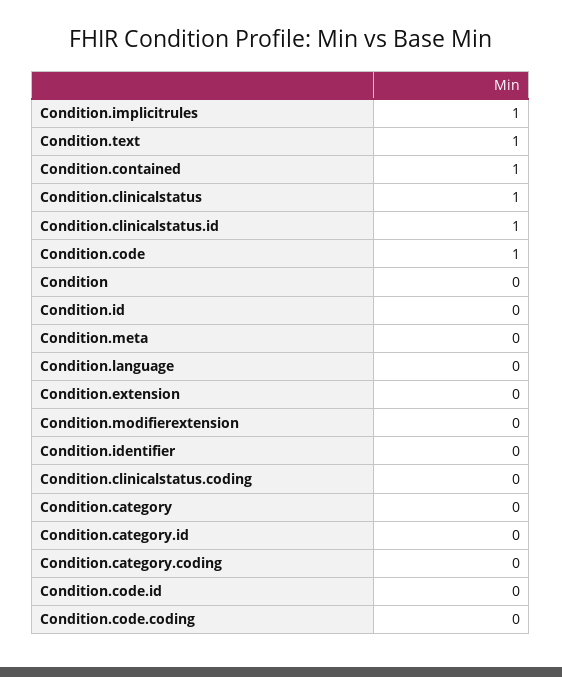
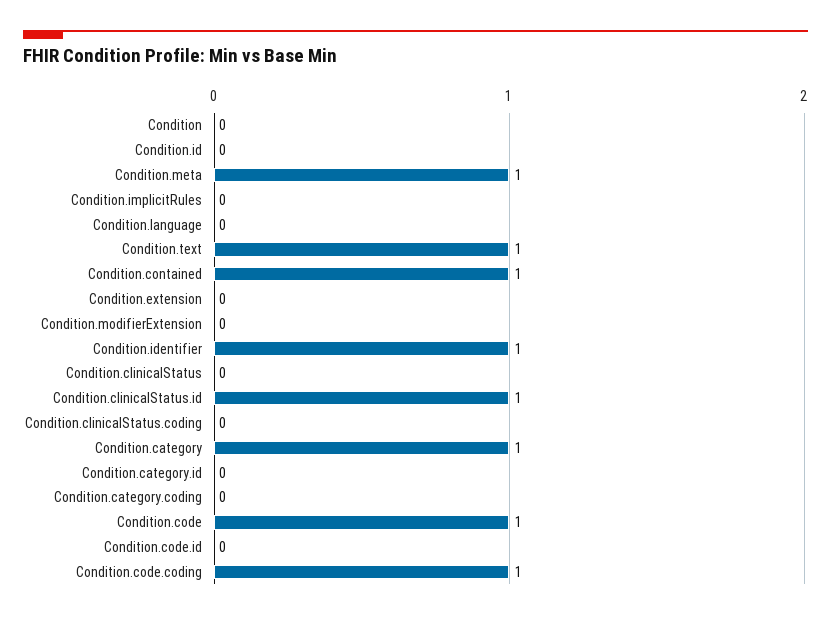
  {
-   "Condition.implicitrules": 1,
+   "Condition.implicitrules": 0,
    "Condition.text": 1,
    "Condition.contained": 1,
-   "Condition.clinicalstatus": 1,
+   "Condition.clinicalstatus": 0,
    "Condition.clinicalstatus.id": 1,
    "Condition.code": 1,
    "Condition": 0,
    "Condition.id": 0,
-   "Condition.meta": 0,
+   "Condition.meta": 1,
    "Condition.language": 0,
    "Condition.extension": 0,
    "Condition.modifierextension": 0,
-   "Condition.identifier": 0,
+   "Condition.identifier": 1,
    "Condition.clinicalstatus.coding": 0,
-   "Condition.category": 0,
+   "Condition.category": 1,
    "Condition.category.id": 0,
    "Condition.category.coding": 0,
    "Condition.code.id": 0,
-   "Condition.code.coding": 0
+   "Condition.code.coding": 1
  }

